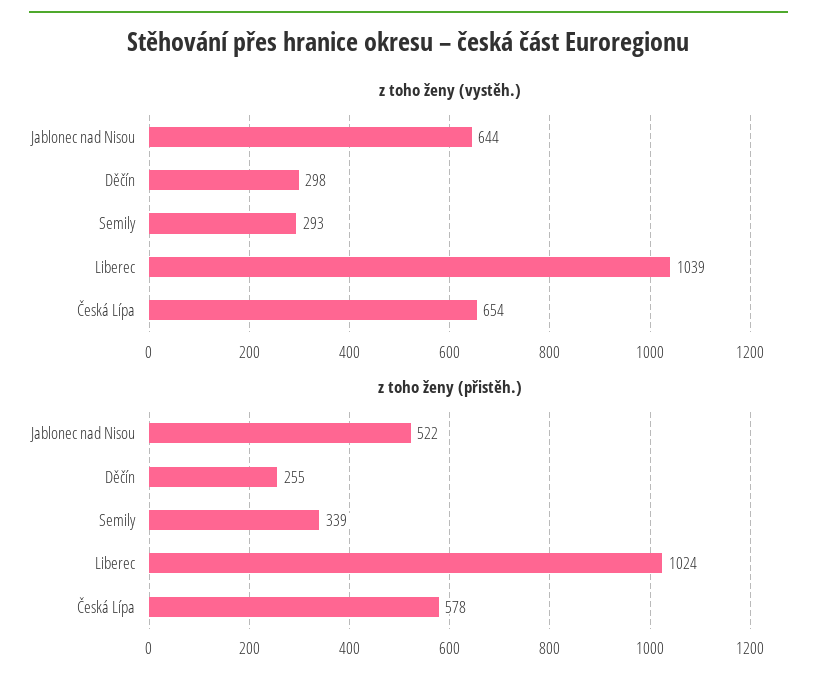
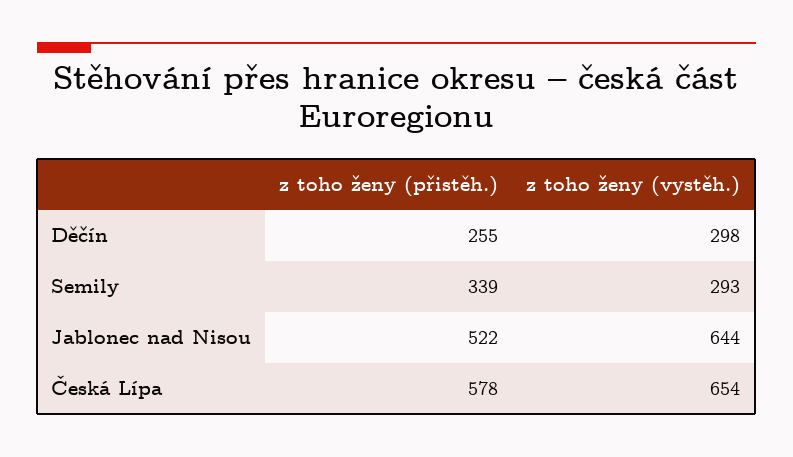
  {
    "z toho ženy (vystěh.)": {
      "Jablonec nad Nisou": 644,
      "Děčín": 298,
      "Semily": 293,
-     "Liberec": 1039,
      "Česká Lípa": 654
    },
    "z toho ženy (přistěh.)": {
      "Jablonec nad Nisou": 522,
      "Děčín": 255,
      "Semily": 339,
-     "Liberec": 1024,
      "Česká Lípa": 578
    }
  }

